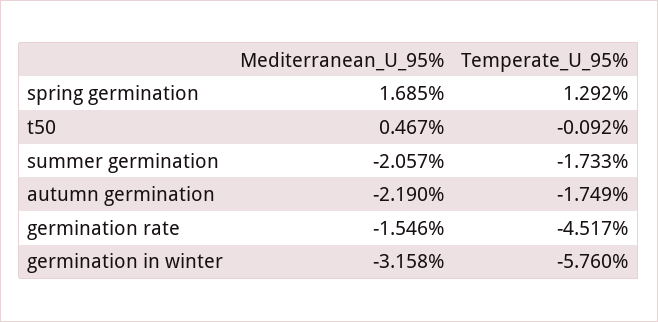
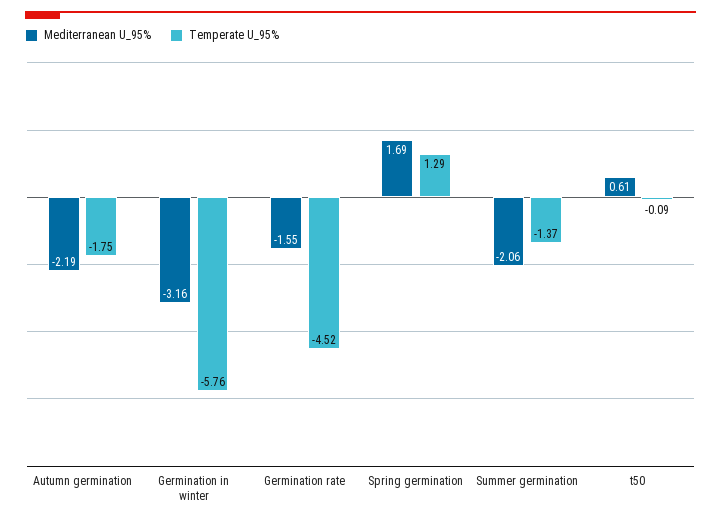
  {
    "Mediterranean_U_95%": {
      "spring germination": 1.685,
-     "t50": 0.467,
+     "t50": 0.61,
      "summer germination": -2.057,
      "autumn germination": -2.19,
      "germination rate": -1.546,
      "germination in winter": -3.158
    },
    "Temperate_U_95%": {
      "spring germination": 1.292,
      "t50": -0.092,
-     "summer germination": -1.733,
+     "summer germination": -1.37,
      "autumn germination": -1.749,
      "germination rate": -4.517,
      "germination in winter": -5.76
    }
  }

